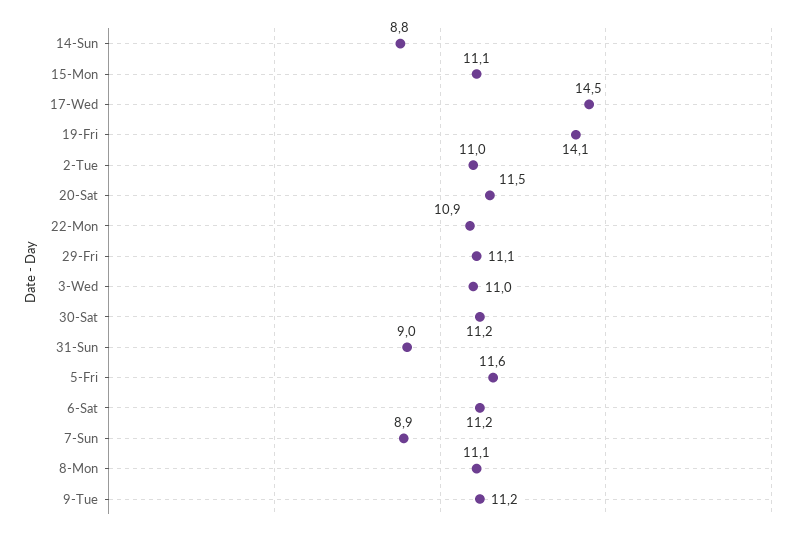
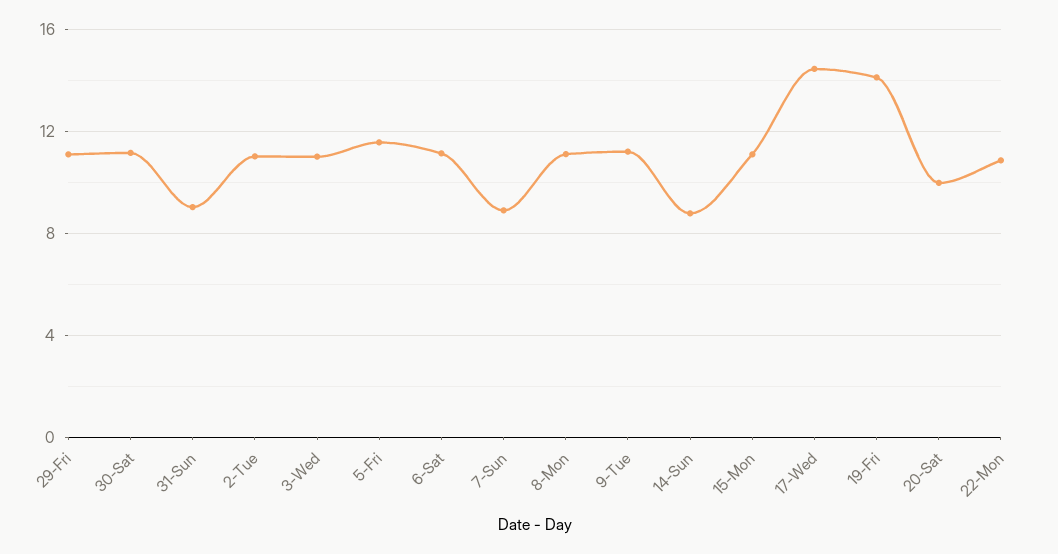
  {
    "14-Sun": 8.8,
    "15-Mon": 11.1,
    "17-Wed": 14.5,
    "19-Fri": 14.1,
    "2-Tue": 11,
-   "20-Sat": 11.5,
+   "20-Sat": 10,
    "22-Mon": 10.9,
    "29-Fri": 11.1,
    "3-Wed": 11,
    "30-Sat": 11.2,
    "31-Sun": 9,
    "5-Fri": 11.6,
    "6-Sat": 11.2,
    "7-Sun": 8.9,
    "8-Mon": 11.1,
    "9-Tue": 11.2
  }

